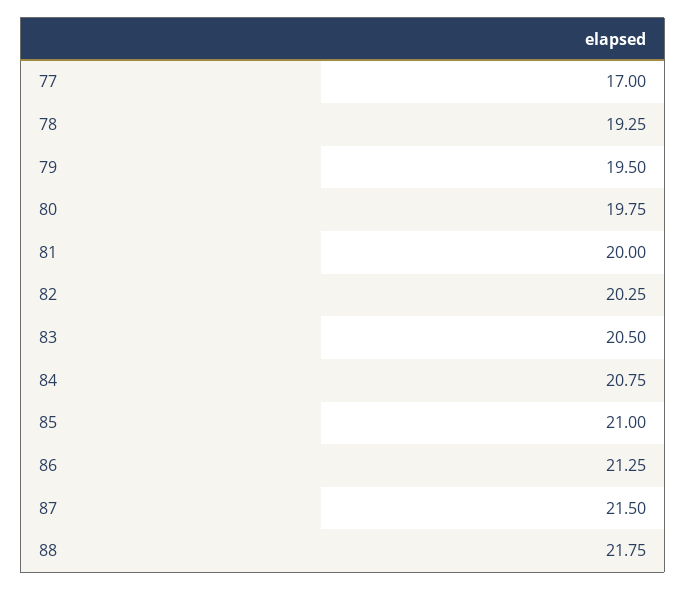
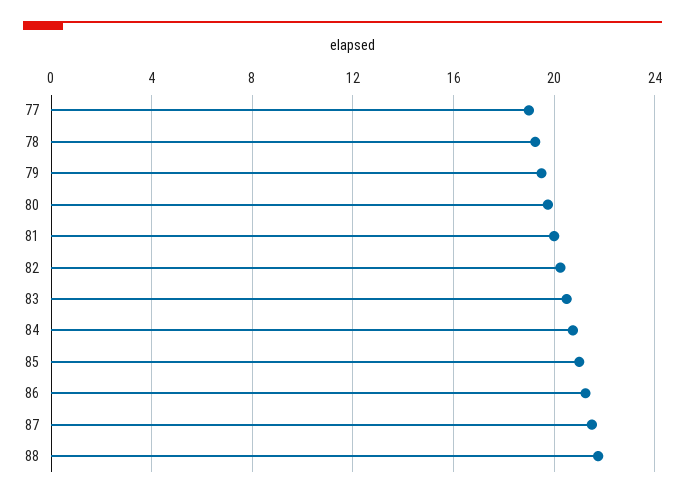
  {
-   "77": 17,
+   "77": 19,
    "78": 19.25,
    "79": 19.5,
    "80": 19.75,
    "81": 20,
    "82": 20.25,
    "83": 20.5,
    "84": 20.75,
    "85": 21,
    "86": 21.25,
    "87": 21.5,
    "88": 21.75
  }

